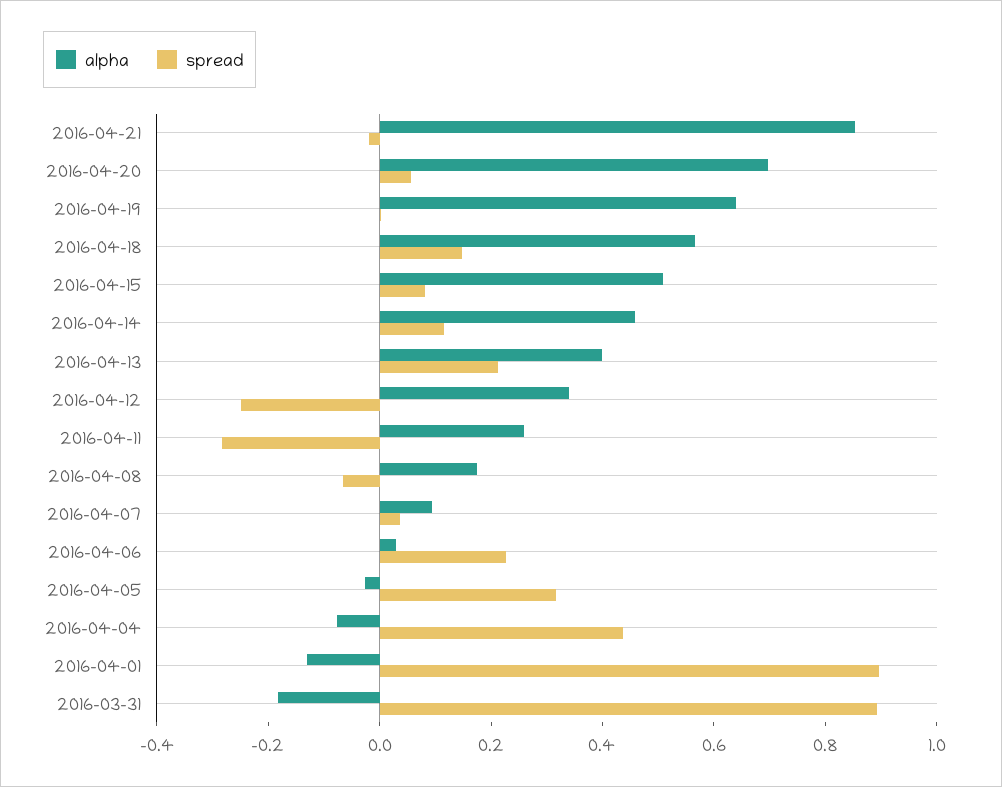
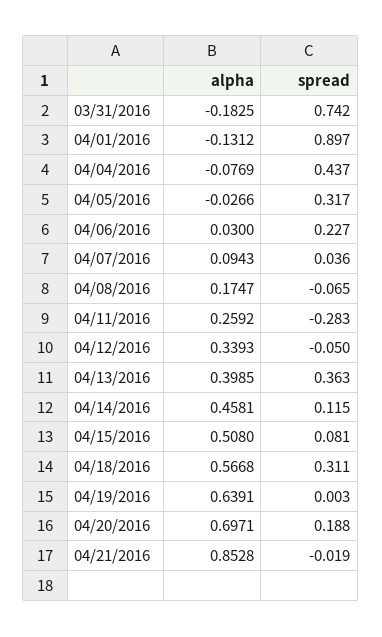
  {
    "alpha": {
      "2016-04-21": 0.8528,
      "2016-04-20": 0.6971,
      "2016-04-19": 0.6391,
      "2016-04-18": 0.5668,
      "2016-04-15": 0.508,
      "2016-04-14": 0.4581,
      "2016-04-13": 0.3985,
      "2016-04-12": 0.3393,
      "2016-04-11": 0.2592,
      "2016-04-08": 0.1747,
      "2016-04-07": 0.0943,
      "2016-04-06": 0.03,
      "2016-04-05": -0.0266,
      "2016-04-04": -0.0769,
      "2016-04-01": -0.1312,
      "2016-03-31": -0.1825
    },
    "spread": {
      "2016-04-21": -0.019,
-     "2016-04-20": 0.05,
+     "2016-04-20": 0.188,
      "2016-04-19": 0.003,
-     "2016-04-18": 0.15,
+     "2016-04-18": 0.311,
      "2016-04-15": 0.081,
      "2016-04-14": 0.115,
-     "2016-04-13": 0.2,
+     "2016-04-13": 0.363,
-     "2016-04-12": -0.25,
+     "2016-04-12": -0.05,
      "2016-04-11": -0.283,
      "2016-04-08": -0.065,
      "2016-04-07": 0.036,
      "2016-04-06": 0.227,
      "2016-04-05": 0.317,
      "2016-04-04": 0.437,
      "2016-04-01": 0.897,
-     "2016-03-31": 0.9
+     "2016-03-31": 0.742
    }
  }

